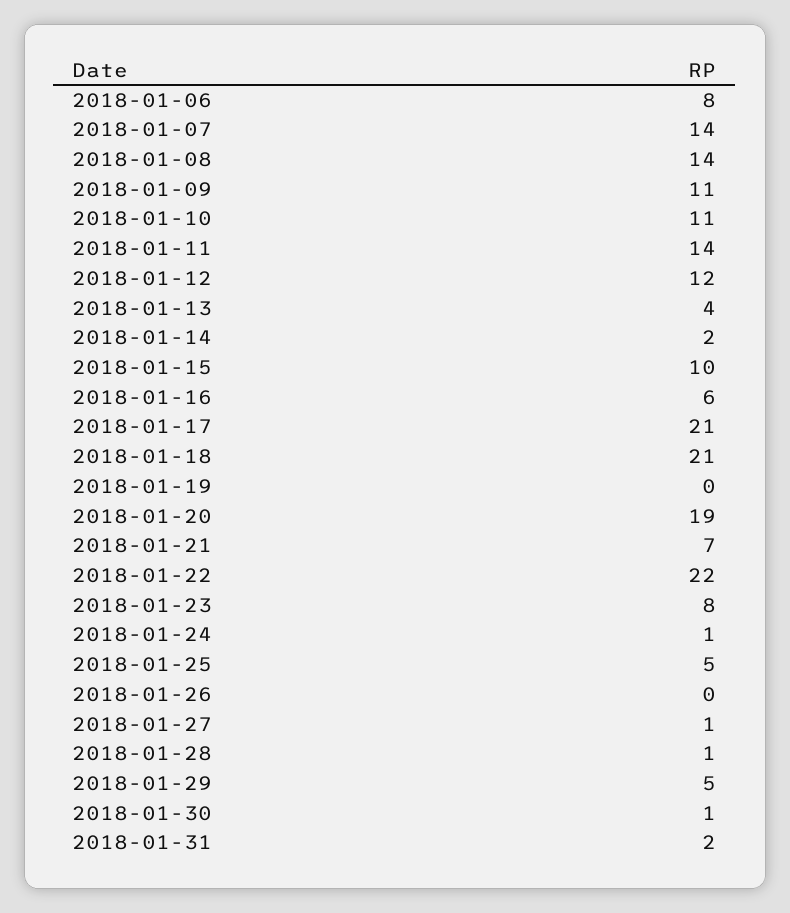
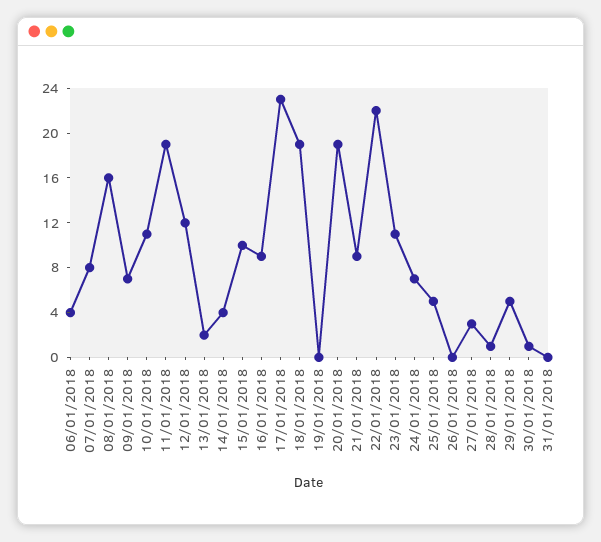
  {
-   "2018-01-06": 8,
+   "2018-01-06": 4,
-   "2018-01-07": 14,
+   "2018-01-07": 8,
-   "2018-01-08": 14,
+   "2018-01-08": 16,
-   "2018-01-09": 11,
+   "2018-01-09": 7,
    "2018-01-10": 11,
-   "2018-01-11": 14,
+   "2018-01-11": 19,
    "2018-01-12": 12,
-   "2018-01-13": 4,
+   "2018-01-13": 2,
-   "2018-01-14": 2,
+   "2018-01-14": 4,
    "2018-01-15": 10,
-   "2018-01-16": 6,
+   "2018-01-16": 9,
-   "2018-01-17": 21,
+   "2018-01-17": 23,
-   "2018-01-18": 21,
+   "2018-01-18": 19,
    "2018-01-19": 0,
    "2018-01-20": 19,
-   "2018-01-21": 7,
+   "2018-01-21": 9,
    "2018-01-22": 22,
-   "2018-01-23": 8,
+   "2018-01-23": 11,
-   "2018-01-24": 1,
+   "2018-01-24": 7,
    "2018-01-25": 5,
    "2018-01-26": 0,
-   "2018-01-27": 1,
+   "2018-01-27": 3,
    "2018-01-28": 1,
    "2018-01-29": 5,
    "2018-01-30": 1,
-   "2018-01-31": 2
+   "2018-01-31": 0
  }

